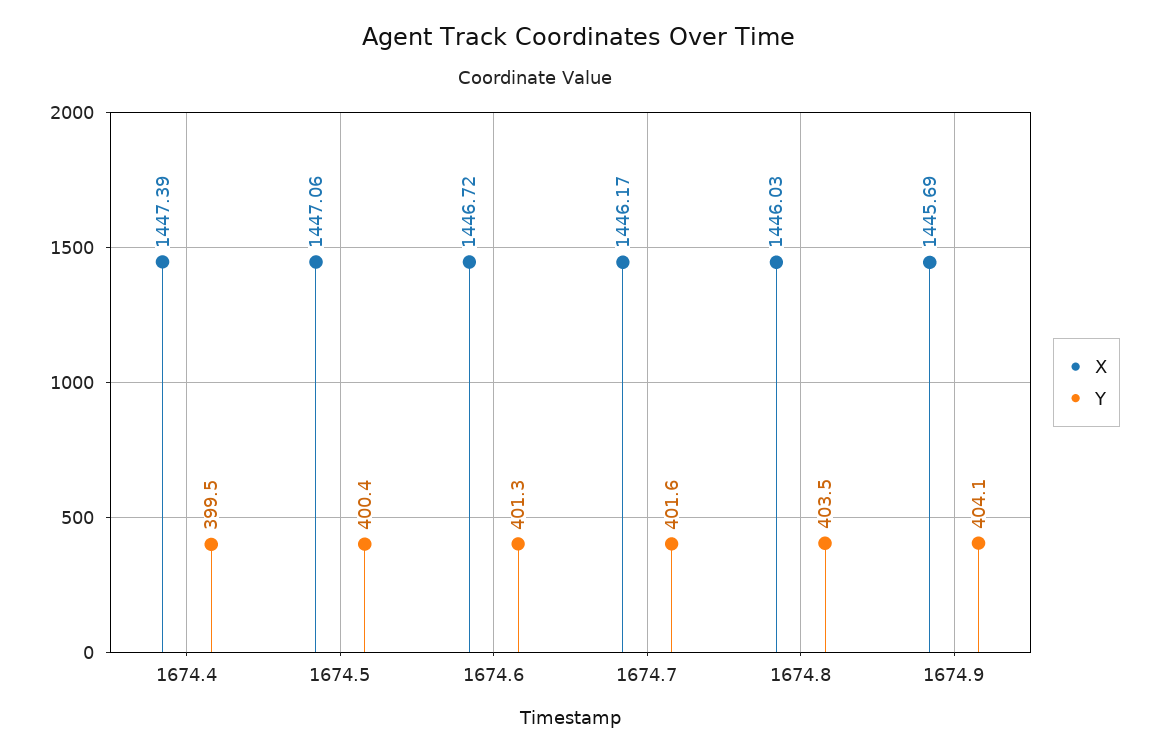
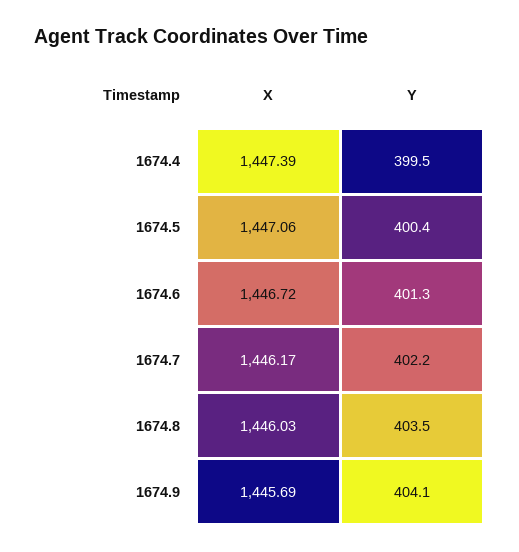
  {
    "X": {
      "1674.4": 1447.39,
      "1674.5": 1447.06,
      "1674.6": 1446.72,
      "1674.7": 1446.17,
      "1674.8": 1446.03,
      "1674.9": 1445.69
    },
    "Y": {
      "1674.4": 399.5,
      "1674.5": 400.4,
      "1674.6": 401.3,
-     "1674.7": 401.6,
+     "1674.7": 402.2,
      "1674.8": 403.5,
      "1674.9": 404.1
    }
  }

